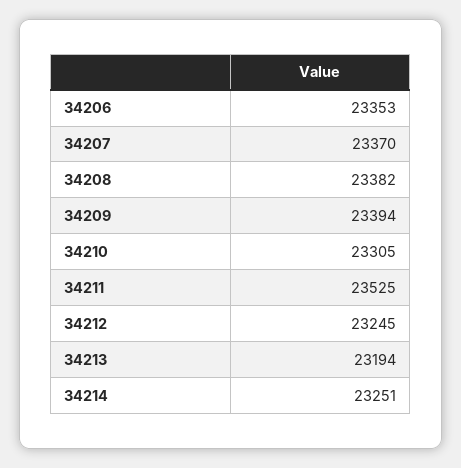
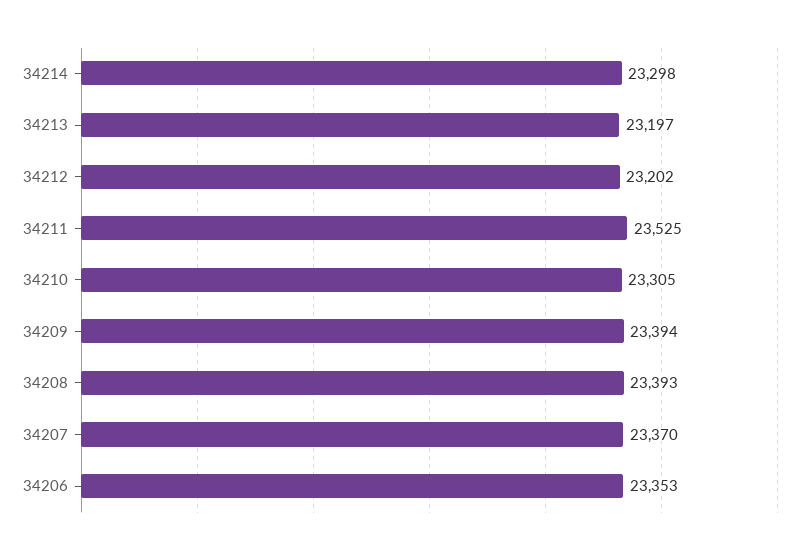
  {
    "34206": 23353,
    "34207": 23370,
-   "34208": 23382,
+   "34208": 23393,
    "34209": 23394,
    "34210": 23305,
    "34211": 23525,
-   "34212": 23245,
+   "34212": 23202,
-   "34213": 23194,
+   "34213": 23197,
-   "34214": 23251
+   "34214": 23298
  }

